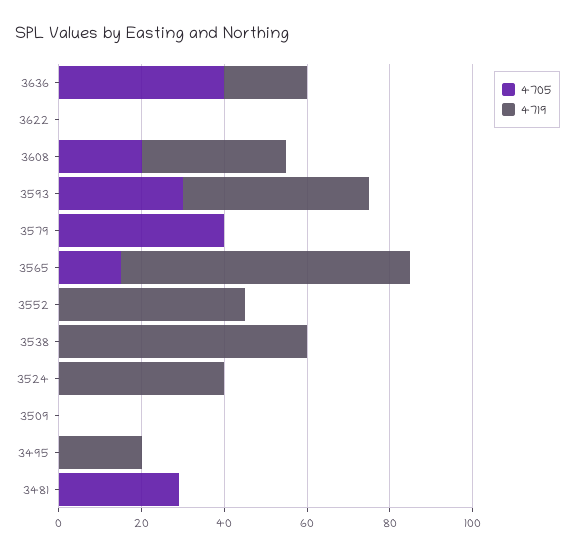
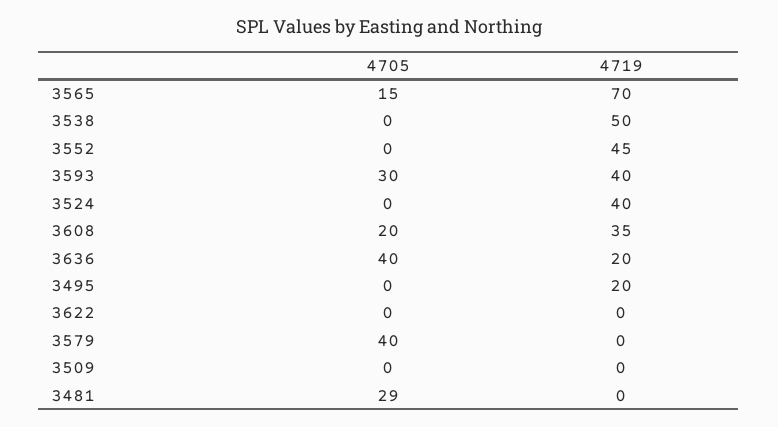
  {
    "4705": {
      "3636": 40,
      "3622": 0,
      "3608": 20,
      "3593": 30,
      "3579": 40,
      "3565": 15,
      "3552": 0,
      "3538": 0,
      "3524": 0,
      "3509": 0,
      "3495": 0,
      "3481": 29
    },
    "4719": {
      "3636": 20,
      "3622": 0,
      "3608": 35,
-     "3593": 45,
+     "3593": 40,
      "3579": 0,
      "3565": 70,
      "3552": 45,
-     "3538": 60,
+     "3538": 50,
      "3524": 40,
      "3509": 0,
      "3495": 20,
      "3481": 0
    }
  }

